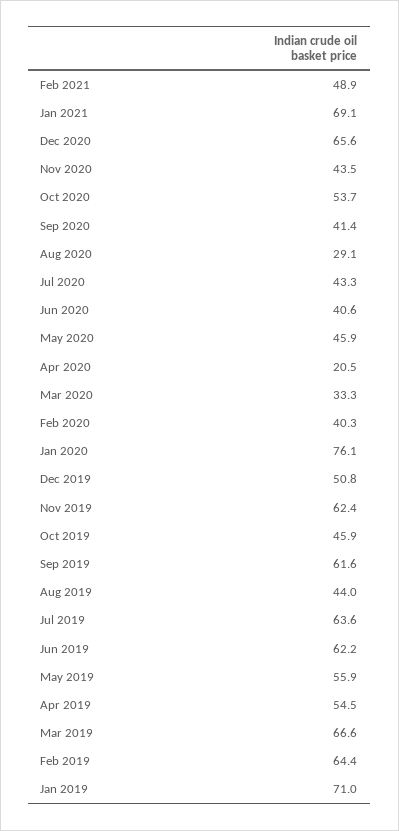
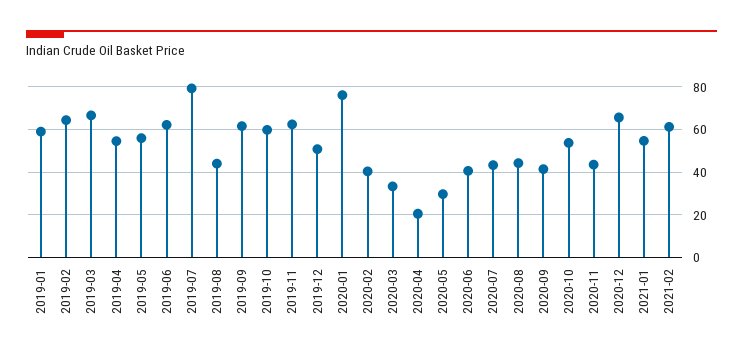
  {
-   "Feb 2021": 48.9,
+   "Feb 2021": 60,
-   "Jan 2021": 69.1,
+   "Jan 2021": 55,
    "Dec 2020": 65.6,
    "Nov 2020": 43.5,
    "Oct 2020": 53.7,
    "Sep 2020": 41.4,
-   "Aug 2020": 29.1,
+   "Aug 2020": 45,
    "Jul 2020": 43.3,
    "Jun 2020": 40.6,
-   "May 2020": 45.9,
+   "May 2020": 30,
    "Apr 2020": 20.5,
    "Mar 2020": 33.3,
    "Feb 2020": 40.3,
    "Jan 2020": 76.1,
    "Dec 2019": 50.8,
    "Nov 2019": 62.4,
-   "Oct 2019": 45.9,
+   "Oct 2019": 60,
    "Sep 2019": 61.6,
    "Aug 2019": 44,
-   "Jul 2019": 63.6,
+   "Jul 2019": 80,
    "Jun 2019": 62.2,
    "May 2019": 55.9,
    "Apr 2019": 54.5,
    "Mar 2019": 66.6,
    "Feb 2019": 64.4,
-   "Jan 2019": 71
+   "Jan 2019": 60
  }

